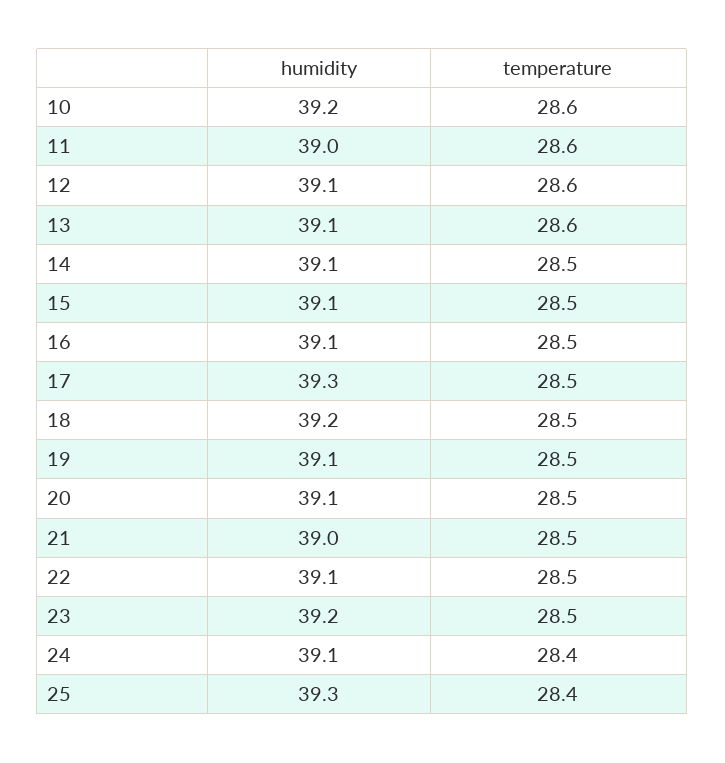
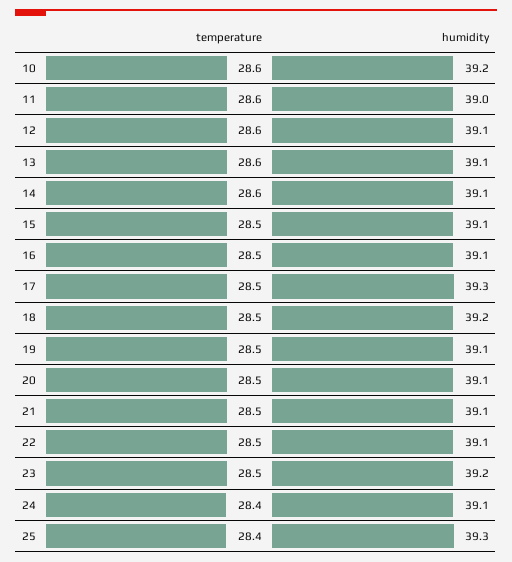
  {
    "humidity": {
      "10": 39.2,
      "11": 39,
      "12": 39.1,
      "13": 39.1,
      "14": 39.1,
      "15": 39.1,
      "16": 39.1,
      "17": 39.3,
      "18": 39.2,
      "19": 39.1,
      "20": 39.1,
-     "21": 39,
+     "21": 39.1,
      "22": 39.1,
      "23": 39.2,
      "24": 39.1,
      "25": 39.3
    },
    "temperature": {
      "10": 28.6,
      "11": 28.6,
      "12": 28.6,
      "13": 28.6,
-     "14": 28.5,
+     "14": 28.6,
      "15": 28.5,
      "16": 28.5,
      "17": 28.5,
      "18": 28.5,
      "19": 28.5,
      "20": 28.5,
      "21": 28.5,
      "22": 28.5,
      "23": 28.5,
      "24": 28.4,
      "25": 28.4
    }
  }

